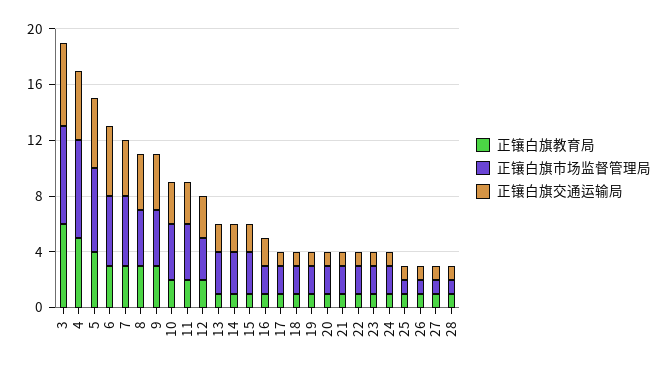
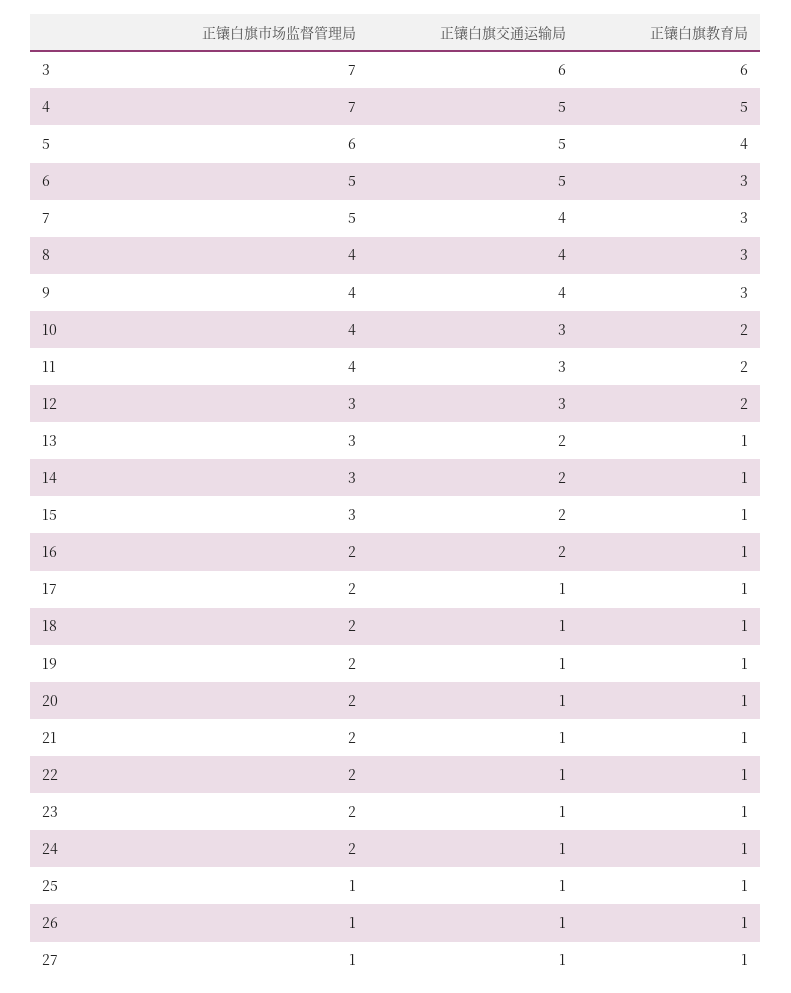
  {
    "正镶白旗教育局": {
      "3": 6,
      "4": 5,
      "5": 4,
      "6": 3,
      "7": 3,
      "8": 3,
      "9": 3,
      "10": 2,
      "11": 2,
      "12": 2,
      "13": 1,
      "14": 1,
      "15": 1,
      "16": 1,
      "17": 1,
      "18": 1,
      "19": 1,
      "20": 1,
      "21": 1,
      "22": 1,
      "23": 1,
      "24": 1,
      "25": 1,
      "26": 1,
-     "27": 1,
+     "27": 1
-     "28": 1
    },
    "正镶白旗市场监督管理局": {
      "3": 7,
      "4": 7,
      "5": 6,
      "6": 5,
      "7": 5,
      "8": 4,
      "9": 4,
      "10": 4,
      "11": 4,
      "12": 3,
      "13": 3,
      "14": 3,
      "15": 3,
      "16": 2,
      "17": 2,
      "18": 2,
      "19": 2,
      "20": 2,
      "21": 2,
      "22": 2,
      "23": 2,
      "24": 2,
      "25": 1,
      "26": 1,
-     "27": 1,
+     "27": 1
-     "28": 1
    },
    "正镶白旗交通运输局": {
      "3": 6,
      "4": 5,
      "5": 5,
      "6": 5,
      "7": 4,
      "8": 4,
      "9": 4,
      "10": 3,
      "11": 3,
      "12": 3,
      "13": 2,
      "14": 2,
      "15": 2,
      "16": 2,
      "17": 1,
      "18": 1,
      "19": 1,
      "20": 1,
      "21": 1,
      "22": 1,
      "23": 1,
      "24": 1,
      "25": 1,
      "26": 1,
-     "27": 1,
+     "27": 1
-     "28": 1
    }
  }

